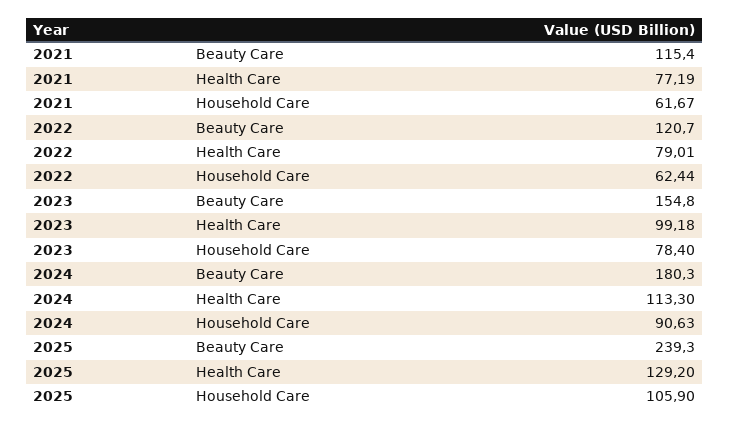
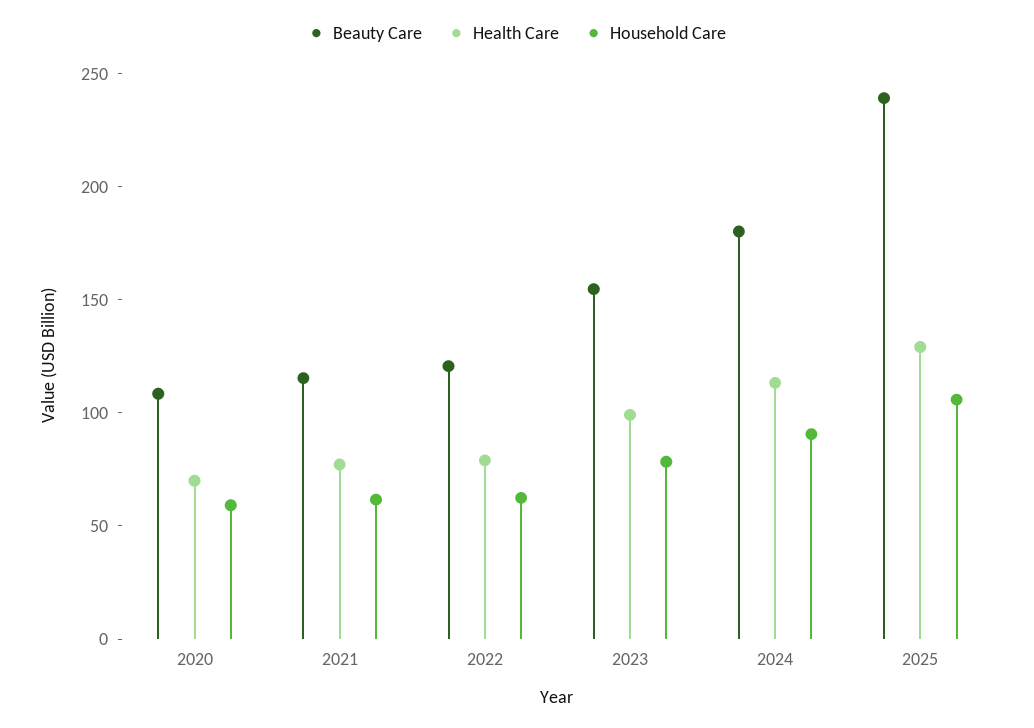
  {
    "Beauty Care": {
      "2021": 115.4,
      "2022": 120.7,
      "2023": 154.8,
      "2024": 180.3,
-     "2025": 239.3
+     "2025": 239.3,
+     "2020": 110
    },
    "Health Care": {
      "2021": 77.19,
      "2022": 79.01,
      "2023": 99.18,
      "2024": 113.3,
-     "2025": 129.2
+     "2025": 129.2,
+     "2020": 70
    },
    "Household Care": {
      "2021": 61.67,
      "2022": 62.44,
      "2023": 78.4,
      "2024": 90.63,
-     "2025": 105.9
+     "2025": 105.9,
+     "2020": 60
    }
  }

